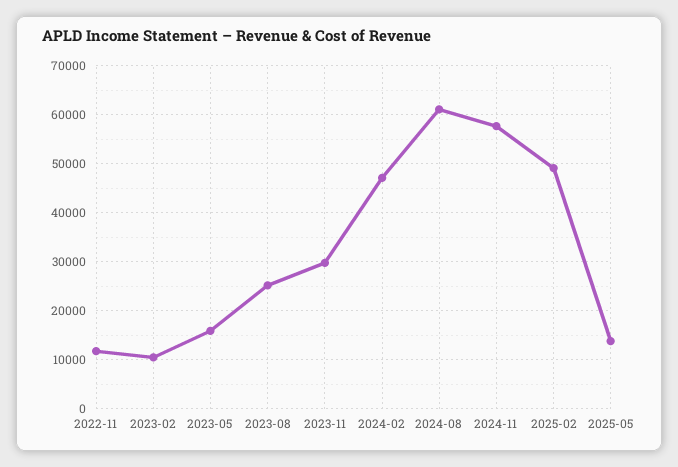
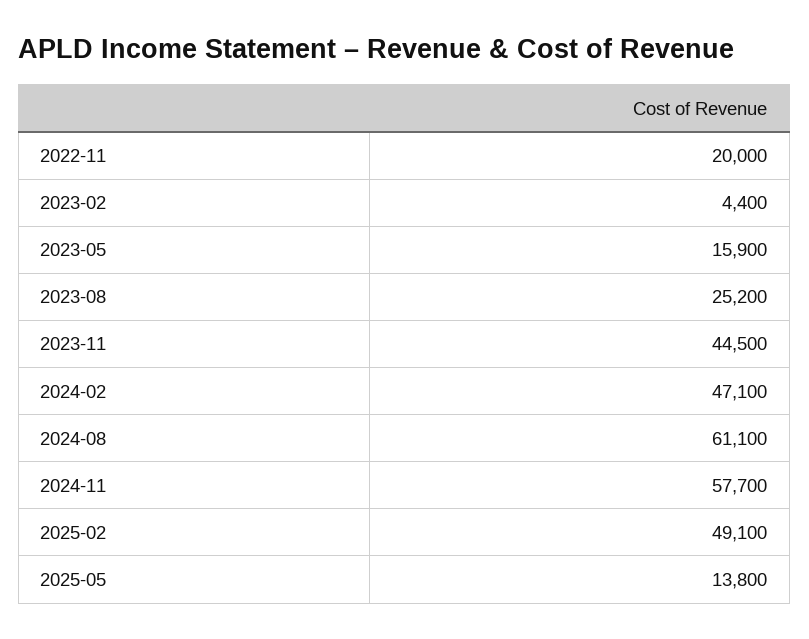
  {
-   "2022-11": 12000,
+   "2022-11": 20000,
-   "2023-02": 10000,
+   "2023-02": 4400,
    "2023-05": 15900,
    "2023-08": 25200,
-   "2023-11": 30000,
+   "2023-11": 44500,
    "2024-02": 47100,
    "2024-08": 61100,
    "2024-11": 57700,
    "2025-02": 49100,
    "2025-05": 13800
  }

